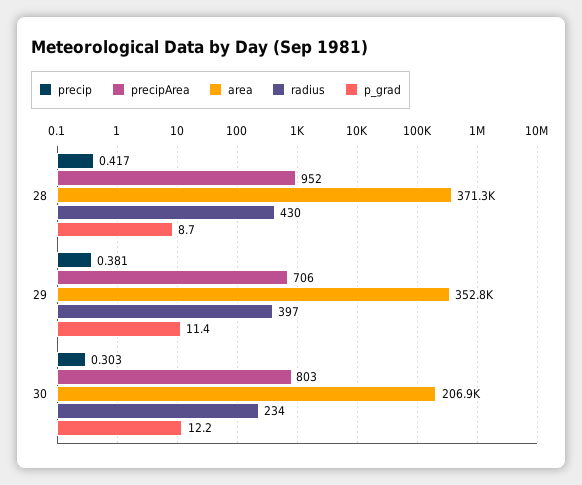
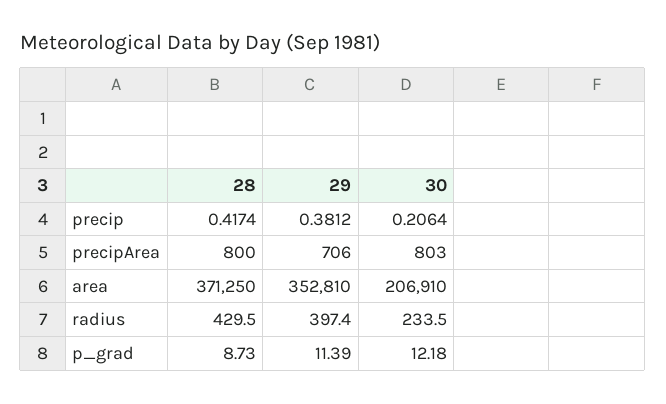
  {
    "precip": {
      "28": 0.4174,
      "29": 0.3812,
-     "30": 0.303
+     "30": 0.2064
    },
    "precipArea": {
-     "28": 952,
+     "28": 800,
      "29": 706,
      "30": 803
    },
    "area": {
      "28": 371250,
      "29": 352810,
      "30": 206910
    },
    "radius": {
      "28": 429.5,
      "29": 397.4,
      "30": 233.5
    },
    "p_grad": {
      "28": 8.73,
      "29": 11.39,
      "30": 12.18
    }
  }

